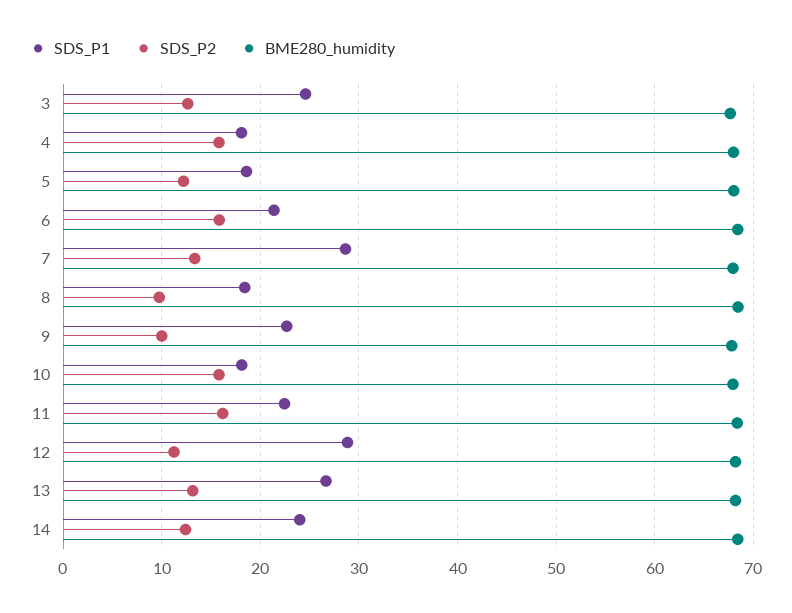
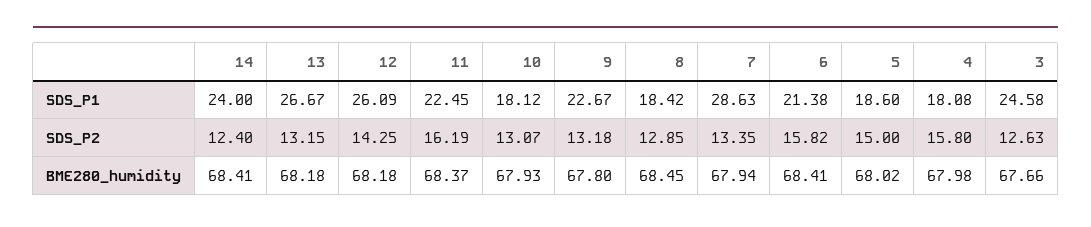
  {
    "SDS_P1": {
      "3": 24.58,
      "4": 18.08,
      "5": 18.6,
      "6": 21.38,
      "7": 28.63,
      "8": 18.42,
      "9": 22.67,
      "10": 18.12,
      "11": 22.45,
-     "12": 29,
+     "12": 26.09,
      "13": 26.67,
      "14": 24
    },
    "SDS_P2": {
      "3": 12.63,
      "4": 15.8,
-     "5": 12,
+     "5": 15,
      "6": 15.82,
      "7": 13.35,
-     "8": 10,
+     "8": 12.85,
-     "9": 10,
+     "9": 13.18,
-     "10": 16,
+     "10": 13.07,
      "11": 16.19,
-     "12": 11,
+     "12": 14.25,
      "13": 13.15,
      "14": 12.4
    },
    "BME280_humidity": {
      "3": 67.66,
      "4": 67.98,
      "5": 68.02,
      "6": 68.41,
      "7": 67.94,
      "8": 68.45,
      "9": 67.8,
      "10": 67.93,
      "11": 68.37,
      "12": 68.18,
      "13": 68.18,
      "14": 68.41
    }
  }

